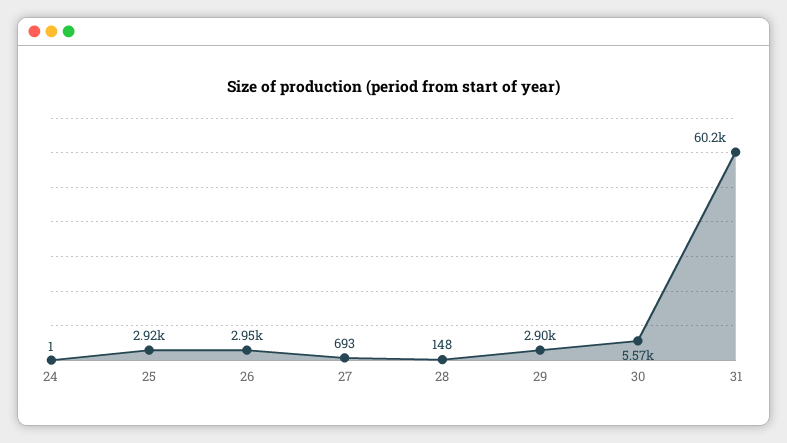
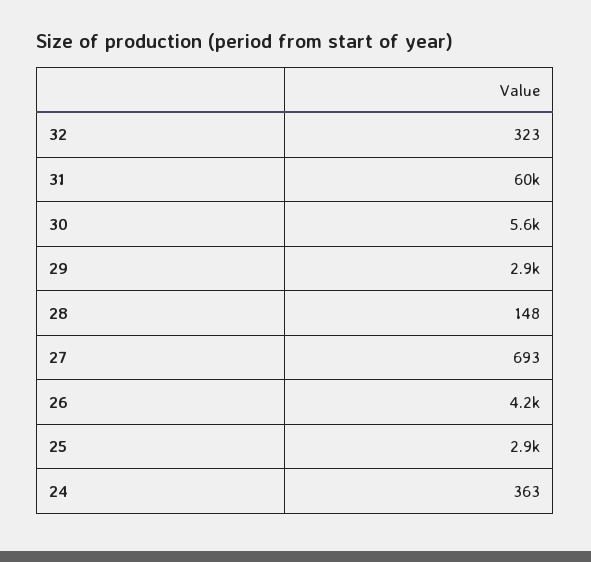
  {
-   "24": 1,
+   "24": 363,
    "25": 2920,
-   "26": 2950,
+   "26": 4200,
    "27": 693,
    "28": 148,
    "29": 2900,
    "30": 5570,
-   "31": 60200
+   "31": 60200,
+   "32": 323
  }

